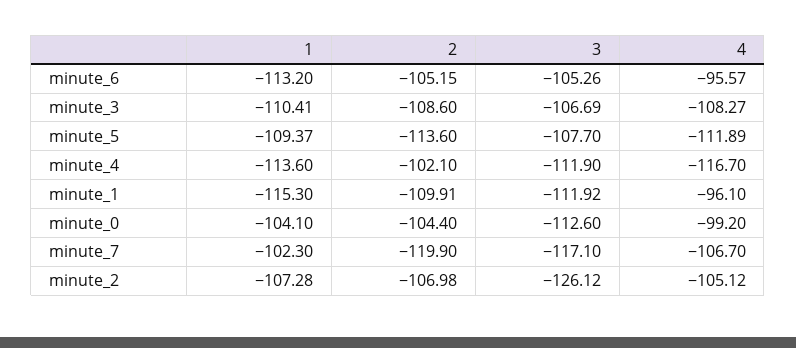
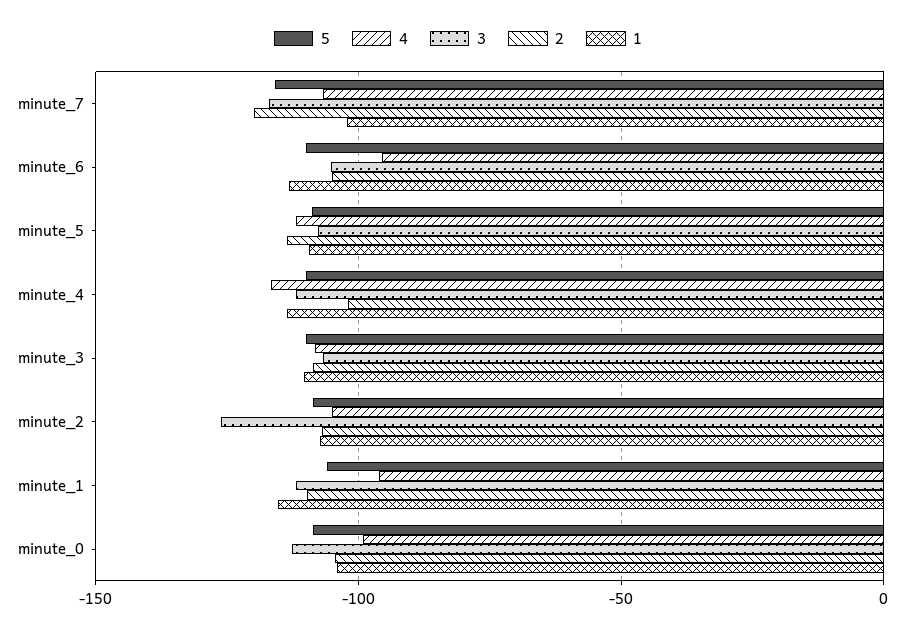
  {
    "1": {
      "minute_6": -113.2,
      "minute_3": -110.41,
      "minute_5": -109.37,
      "minute_4": -113.6,
      "minute_1": -115.3,
      "minute_0": -104.1,
      "minute_7": -102.3,
      "minute_2": -107.28
    },
    "2": {
      "minute_6": -105.15,
      "minute_3": -108.6,
      "minute_5": -113.6,
      "minute_4": -102.1,
      "minute_1": -109.91,
      "minute_0": -104.4,
      "minute_7": -119.9,
      "minute_2": -106.98
    },
    "3": {
      "minute_6": -105.26,
      "minute_3": -106.69,
      "minute_5": -107.7,
      "minute_4": -111.9,
      "minute_1": -111.92,
      "minute_0": -112.6,
      "minute_7": -117.1,
      "minute_2": -126.12
    },
    "4": {
      "minute_6": -95.57,
      "minute_3": -108.27,
      "minute_5": -111.89,
      "minute_4": -116.7,
      "minute_1": -96.1,
      "minute_0": -99.2,
      "minute_7": -106.7,
      "minute_2": -105.12
-   }
+   },
+   "5": {
+     "minute_7": -115,
+     "minute_6": -110,
+     "minute_5": -110,
+     "minute_4": -110,
+     "minute_3": -110,
+     "minute_2": -110,
+     "minute_1": -105,
+     "minute_0": -110
+   }
  }

